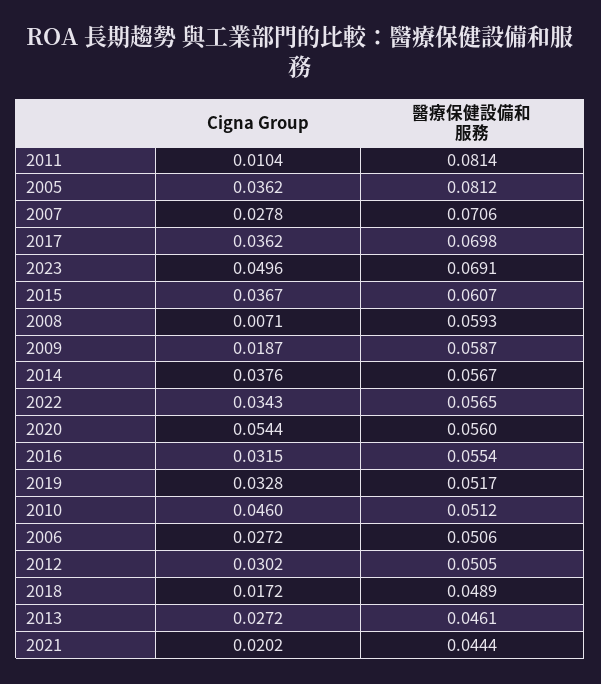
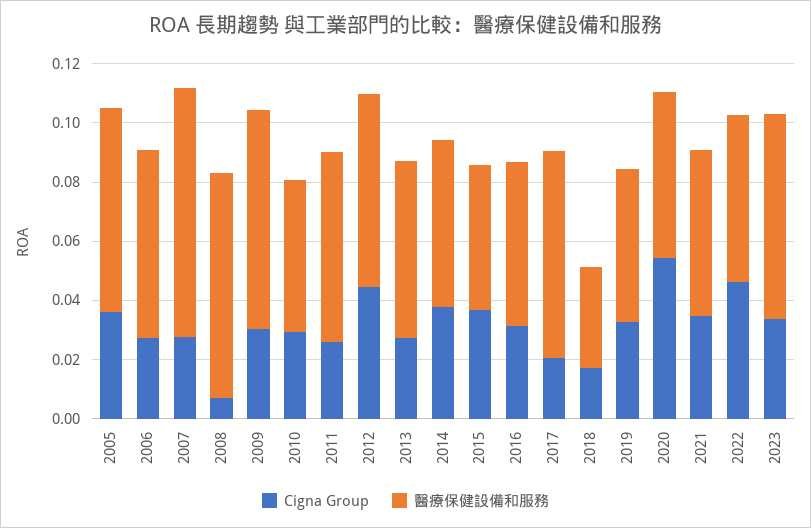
  {
    "Cigna Group": {
-     "2011": 0.0104,
+     "2011": 0.025,
      "2005": 0.0362,
      "2007": 0.0278,
-     "2017": 0.0362,
+     "2017": 0.02,
-     "2023": 0.0496,
+     "2023": 0.035,
      "2015": 0.0367,
      "2008": 0.0071,
-     "2009": 0.0187,
+     "2009": 0.03,
      "2014": 0.0376,
-     "2022": 0.0343,
+     "2022": 0.045,
      "2020": 0.0544,
      "2016": 0.0315,
      "2019": 0.0328,
-     "2010": 0.046,
+     "2010": 0.03,
      "2006": 0.0272,
-     "2012": 0.0302,
+     "2012": 0.045,
      "2018": 0.0172,
      "2013": 0.0272,
-     "2021": 0.0202
+     "2021": 0.035
    },
    "醫療保健設備和服務": {
-     "2011": 0.0814,
+     "2011": 0.065,
-     "2005": 0.0812,
+     "2005": 0.07,
-     "2007": 0.0706,
+     "2007": 0.085,
      "2017": 0.0698,
      "2023": 0.0691,
-     "2015": 0.0607,
+     "2015": 0.05,
-     "2008": 0.0593,
+     "2008": 0.075,
-     "2009": 0.0587,
+     "2009": 0.075,
      "2014": 0.0567,
      "2022": 0.0565,
      "2020": 0.056,
      "2016": 0.0554,
      "2019": 0.0517,
      "2010": 0.0512,
-     "2006": 0.0506,
+     "2006": 0.065,
-     "2012": 0.0505,
+     "2012": 0.065,
-     "2018": 0.0489,
+     "2018": 0.035,
-     "2013": 0.0461,
+     "2013": 0.06,
-     "2021": 0.0444
+     "2021": 0.055
    }
  }

